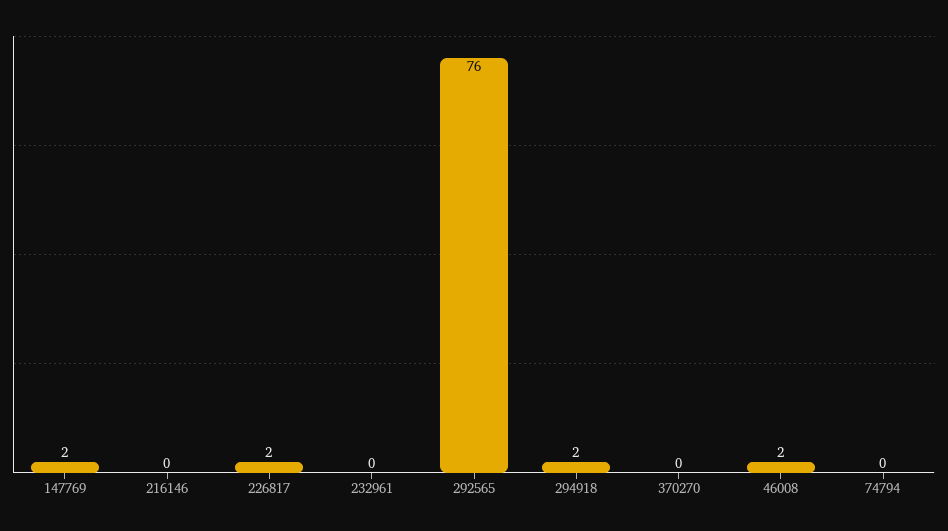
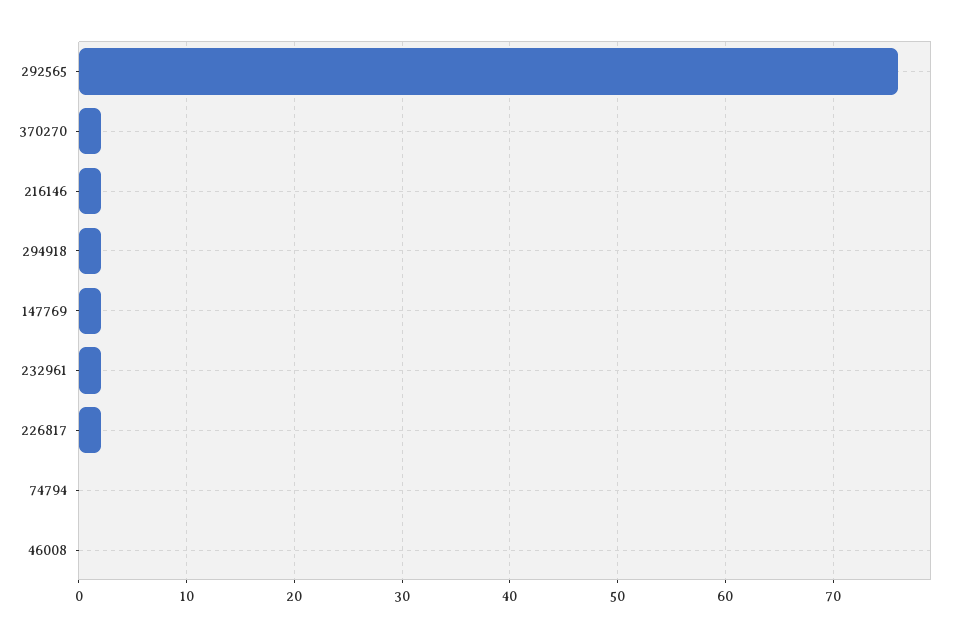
  {
    "147769": 2,
-   "216146": 0,
+   "216146": 2,
    "226817": 2,
-   "232961": 0,
+   "232961": 2,
    "292565": 76,
    "294918": 2,
-   "370270": 0,
+   "370270": 2,
-   "46008": 2,
+   "46008": 0,
    "74794": 0
  }

